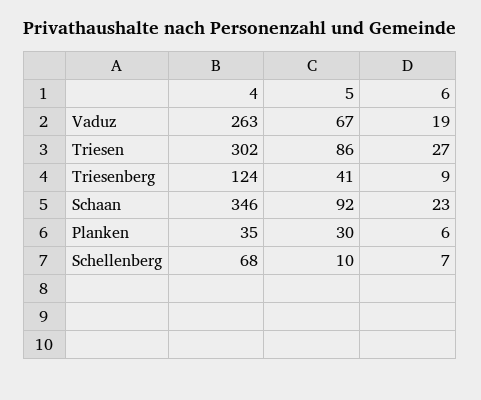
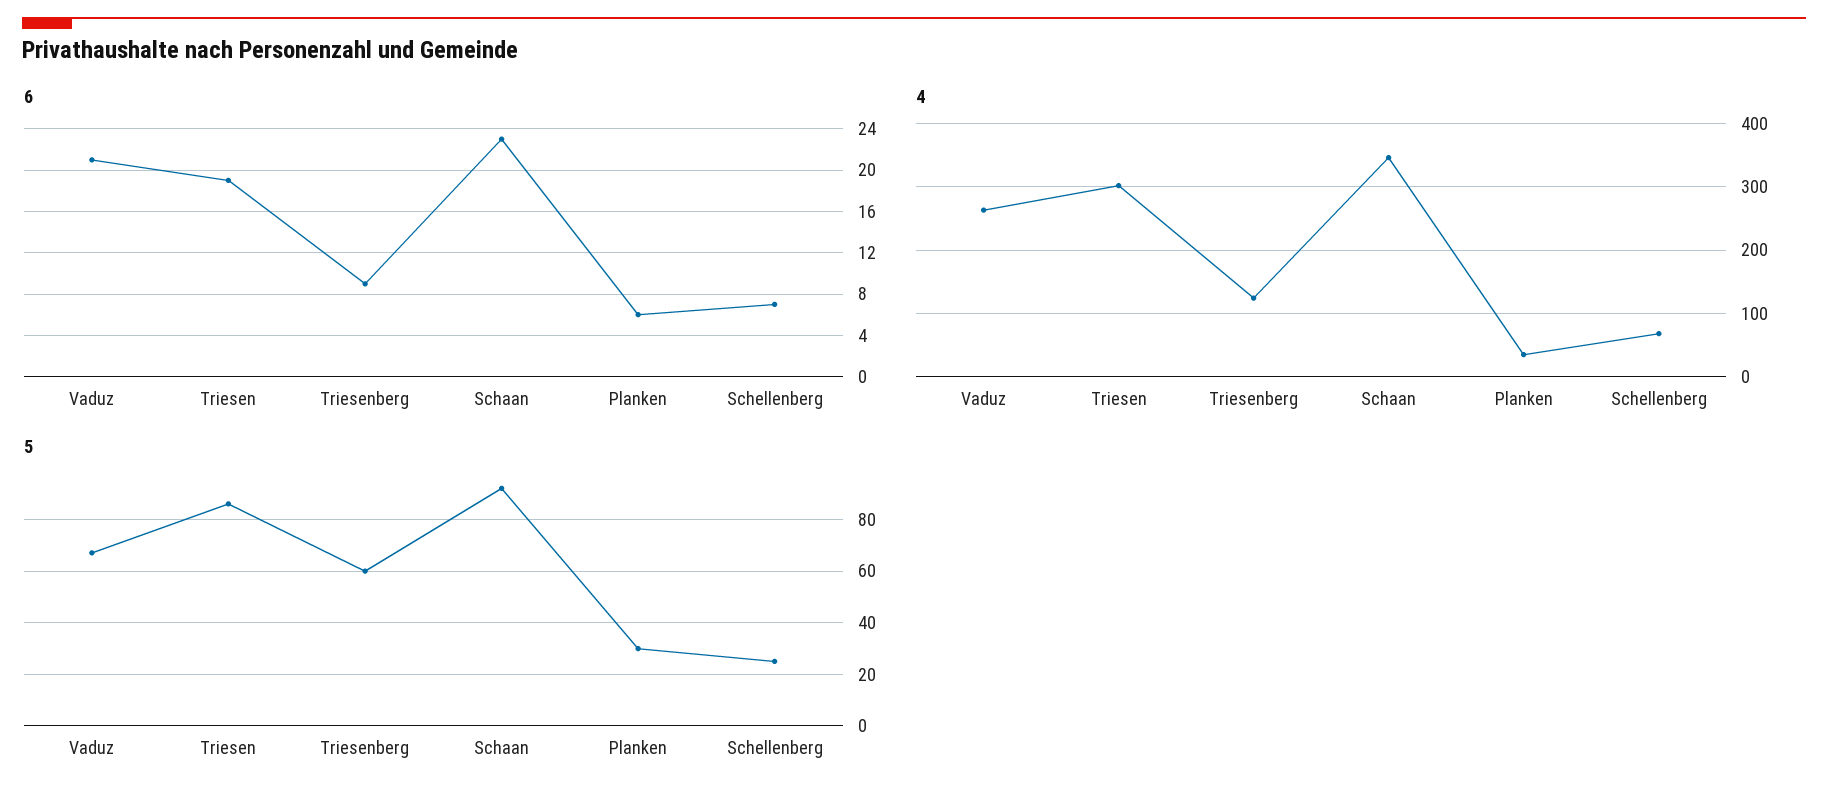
  {
    "4": {
      "Vaduz": 263,
      "Triesen": 302,
      "Triesenberg": 124,
      "Schaan": 346,
      "Planken": 35,
      "Schellenberg": 68
    },
    "5": {
      "Vaduz": 67,
      "Triesen": 86,
-     "Triesenberg": 41,
+     "Triesenberg": 60,
      "Schaan": 92,
      "Planken": 30,
-     "Schellenberg": 10
+     "Schellenberg": 25
    },
    "6": {
-     "Vaduz": 19,
+     "Vaduz": 21,
-     "Triesen": 27,
+     "Triesen": 19,
      "Triesenberg": 9,
      "Schaan": 23,
      "Planken": 6,
      "Schellenberg": 7
    }
  }

